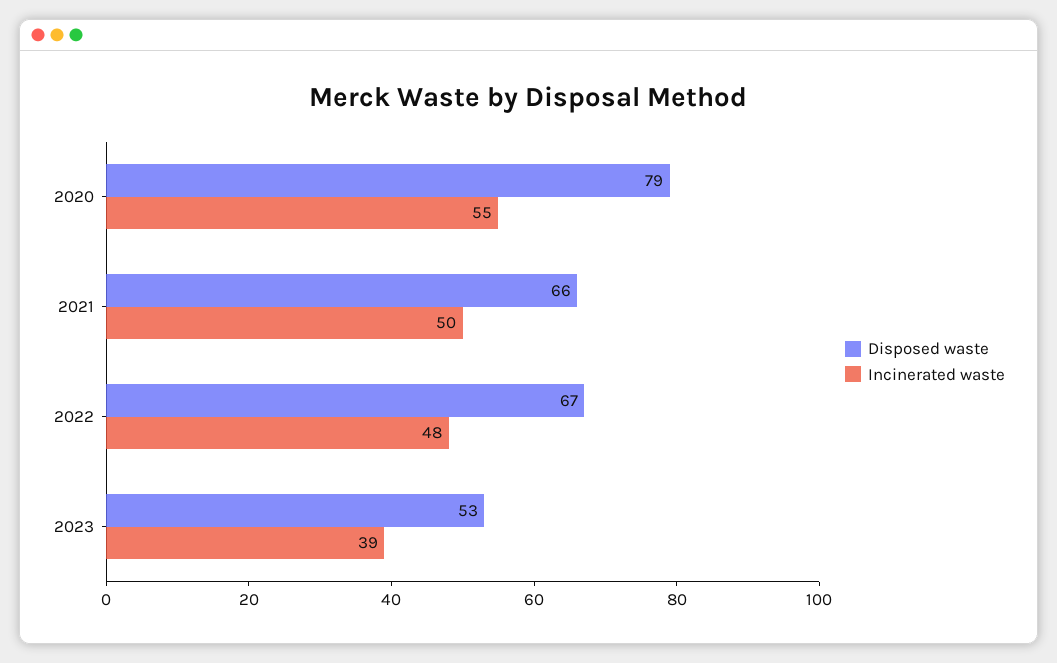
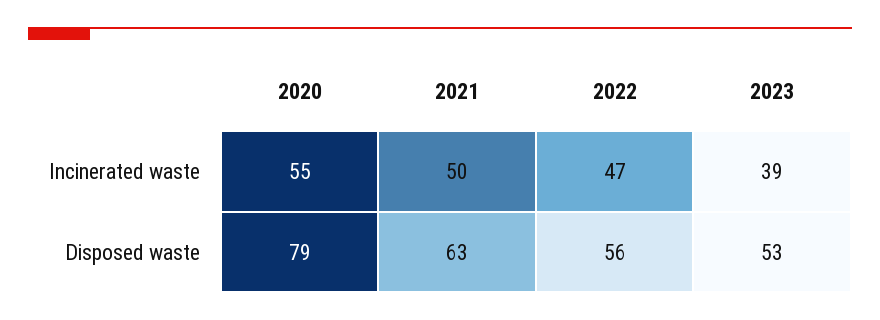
  {
    "Disposed waste": {
      "2020": 79,
-     "2021": 66,
+     "2021": 63,
-     "2022": 67,
+     "2022": 56,
      "2023": 53
    },
    "Incinerated waste": {
      "2020": 55,
      "2021": 50,
-     "2022": 48,
+     "2022": 47,
      "2023": 39
    }
  }

